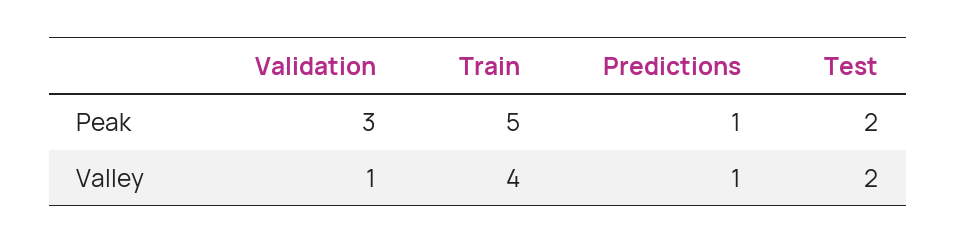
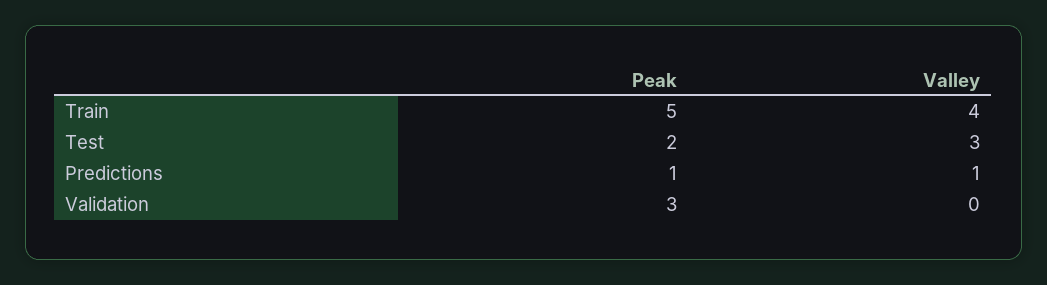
  {
    "Validation": {
      "Peak": 3,
-     "Valley": 1
+     "Valley": 0
    },
    "Train": {
      "Peak": 5,
      "Valley": 4
    },
    "Predictions": {
      "Peak": 1,
      "Valley": 1
    },
    "Test": {
      "Peak": 2,
-     "Valley": 2
+     "Valley": 3
    }
  }

